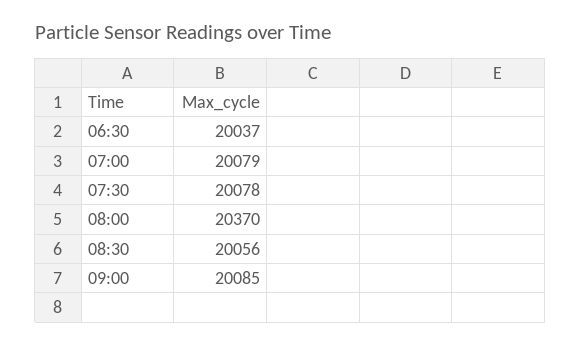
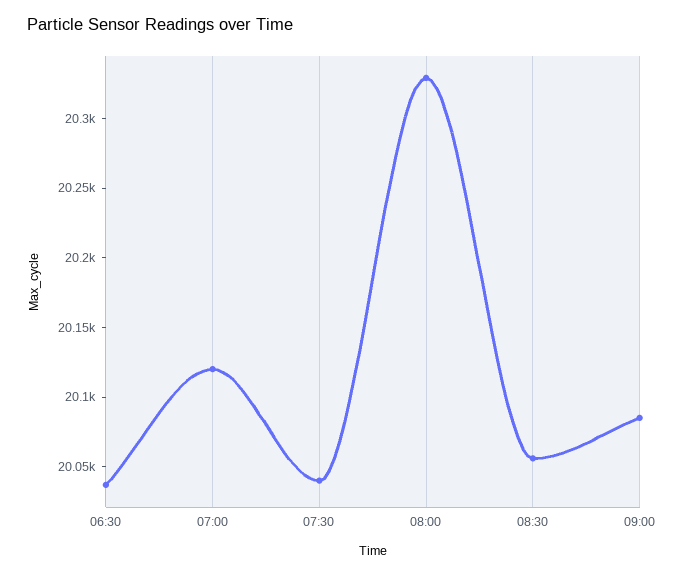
  {
    "06:30": 20037,
-   "07:00": 20079,
+   "07:00": 20120,
-   "07:30": 20078,
+   "07:30": 20040,
-   "08:00": 20370,
+   "08:00": 20330,
    "08:30": 20056,
    "09:00": 20085
  }

